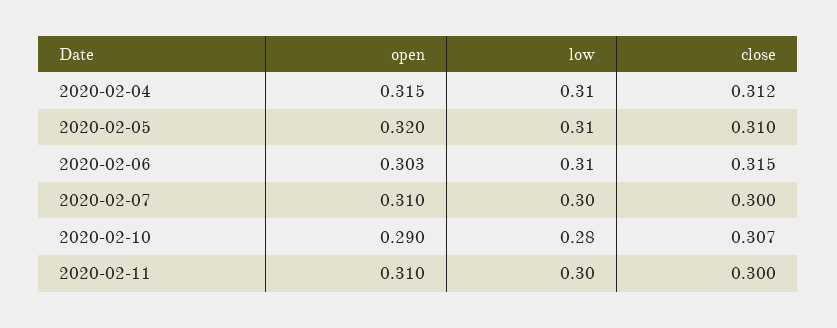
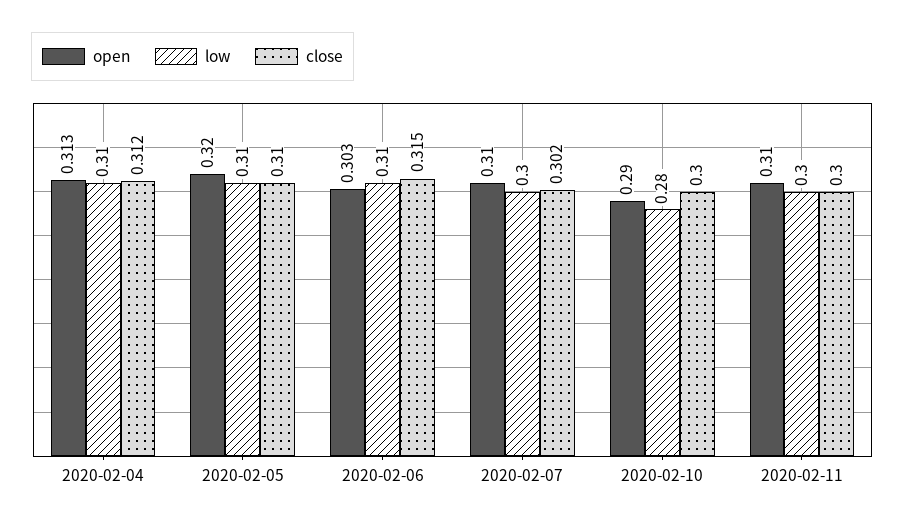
  {
    "open": {
-     "2020-02-04": 0.315,
+     "2020-02-04": 0.313,
      "2020-02-05": 0.32,
      "2020-02-06": 0.303,
      "2020-02-07": 0.31,
      "2020-02-10": 0.29,
      "2020-02-11": 0.31
    },
    "low": {
      "2020-02-04": 0.31,
      "2020-02-05": 0.31,
      "2020-02-06": 0.31,
      "2020-02-07": 0.3,
      "2020-02-10": 0.28,
      "2020-02-11": 0.3
    },
    "close": {
      "2020-02-04": 0.312,
      "2020-02-05": 0.31,
      "2020-02-06": 0.315,
-     "2020-02-07": 0.3,
+     "2020-02-07": 0.302,
-     "2020-02-10": 0.307,
+     "2020-02-10": 0.3,
      "2020-02-11": 0.3
    }
  }

